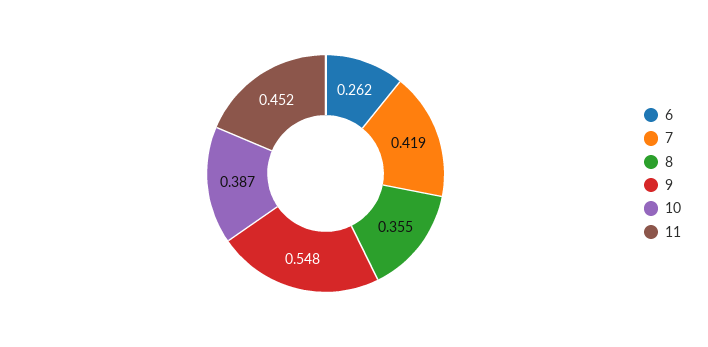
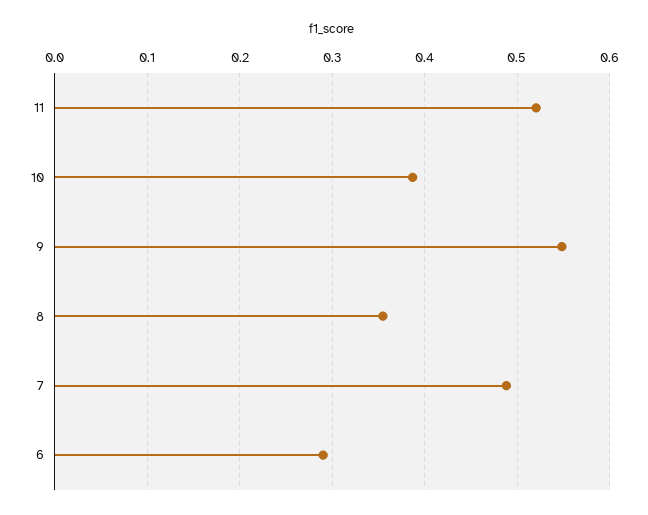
  {
-   "6": 0.262,
+   "6": 0.29,
-   "7": 0.419,
+   "7": 0.49,
    "8": 0.355,
    "9": 0.548,
    "10": 0.387,
-   "11": 0.452
+   "11": 0.52
  }

